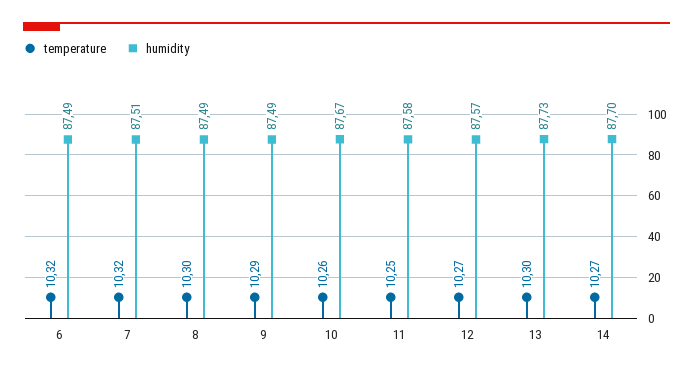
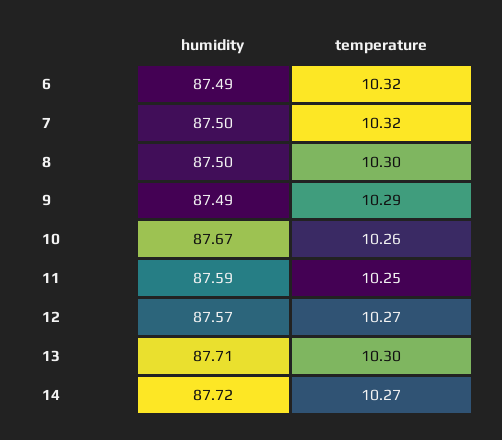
  {
    "temperature": {
      "6": 10.32,
      "7": 10.32,
      "8": 10.3,
      "9": 10.29,
      "10": 10.26,
      "11": 10.25,
      "12": 10.27,
      "13": 10.3,
      "14": 10.27
    },
    "humidity": {
      "6": 87.49,
-     "7": 87.51,
+     "7": 87.5,
-     "8": 87.49,
+     "8": 87.5,
      "9": 87.49,
      "10": 87.67,
-     "11": 87.58,
+     "11": 87.59,
      "12": 87.57,
-     "13": 87.73,
+     "13": 87.71,
-     "14": 87.7
+     "14": 87.72
    }
  }

